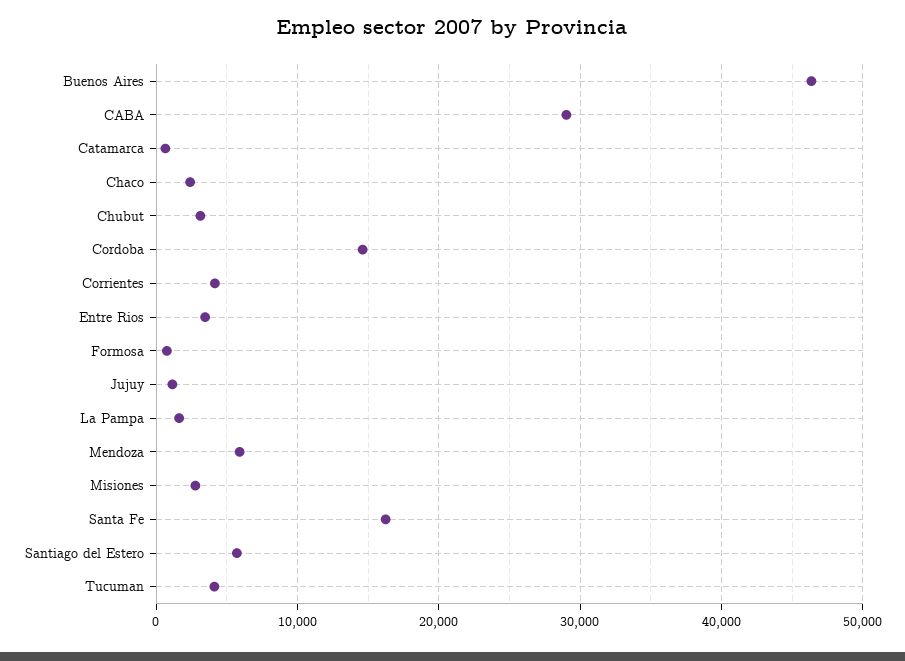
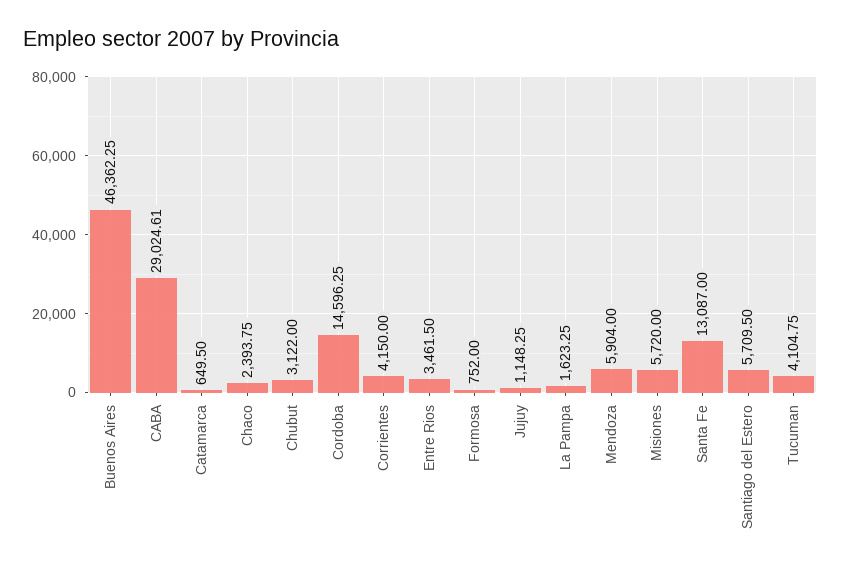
  {
    "Buenos Aires": 46362.25,
    "CABA": 29024.61,
    "Catamarca": 649.5,
    "Chaco": 2393.75,
    "Chubut": 3122,
    "Cordoba": 14596.25,
    "Corrientes": 4150,
    "Entre Rios": 3461.5,
    "Formosa": 752,
    "Jujuy": 1148.25,
    "La Pampa": 1623.25,
    "Mendoza": 5904,
-   "Misiones": 3000,
+   "Misiones": 5720,
-   "Santa Fe": 16000,
+   "Santa Fe": 13087,
    "Santiago del Estero": 5709.5,
    "Tucuman": 4104.75
  }

